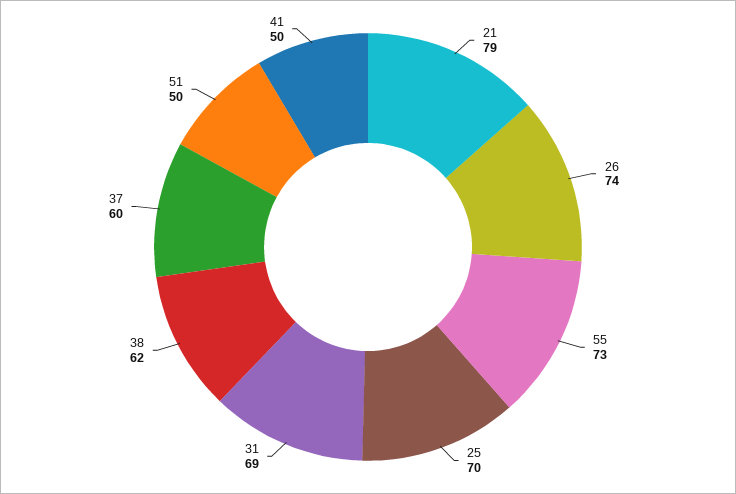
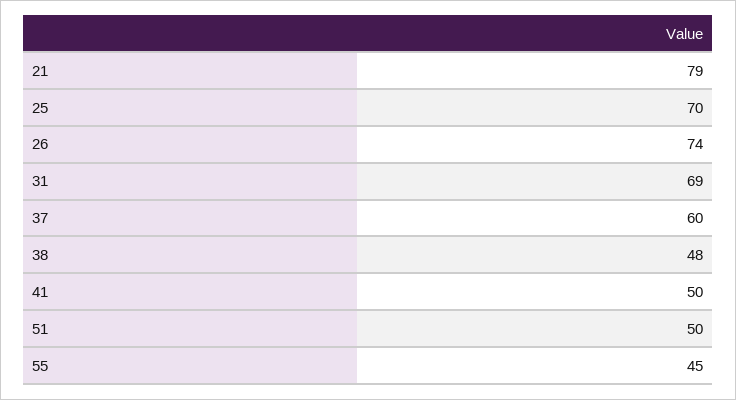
  {
    "21": 79,
    "26": 74,
-   "55": 73,
+   "55": 45,
    "25": 70,
    "31": 69,
-   "38": 62,
+   "38": 48,
    "37": 60,
    "51": 50,
    "41": 50
  }

